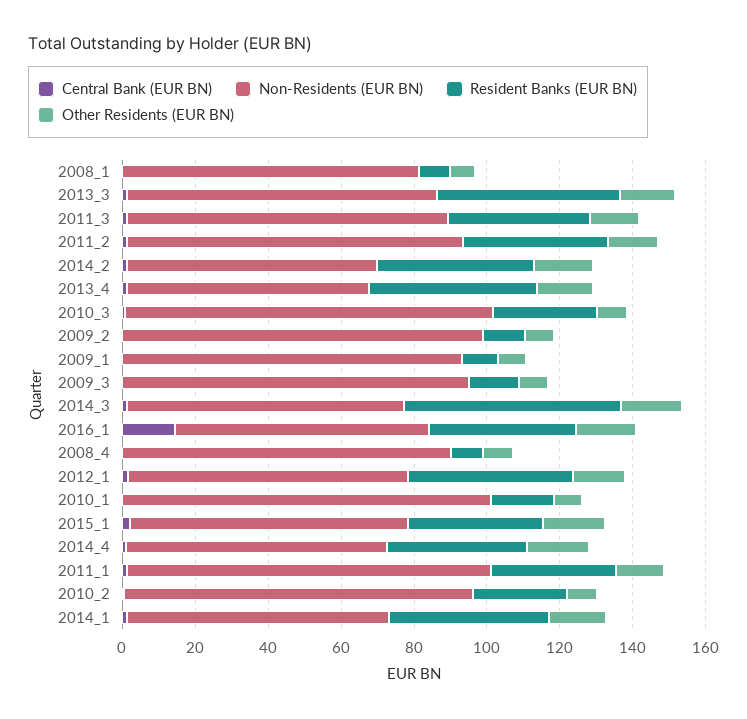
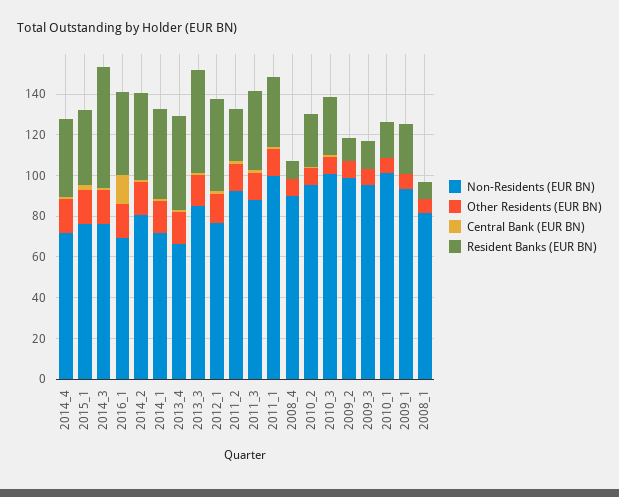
  {
    "Central Bank (EUR BN)": {
      "2008_1": 0,
      "2013_3": 0,
      "2011_3": 0,
      "2011_2": 0,
      "2014_2": 0,
      "2013_4": 0,
      "2010_3": 0,
      "2009_2": 0,
      "2009_1": 0,
      "2009_3": 0,
      "2014_3": 0,
      "2016_1": 15,
      "2008_4": 0,
      "2012_1": 0,
      "2010_1": 0,
      "2015_1": 0,
      "2014_4": 0,
      "2011_1": 0,
      "2010_2": 0,
      "2014_1": 0
    },
    "Non-Residents (EUR BN)": {
      "2008_1": 80,
      "2013_3": 85,
      "2011_3": 90,
      "2011_2": 90,
-     "2014_2": 70,
+     "2014_2": 80,
      "2013_4": 65,
      "2010_3": 100,
      "2009_2": 100,
      "2009_1": 95,
      "2009_3": 95,
      "2014_3": 75,
      "2016_1": 70,
      "2008_4": 90,
      "2012_1": 75,
      "2010_1": 100,
      "2015_1": 75,
      "2014_4": 70,
      "2011_1": 100,
      "2010_2": 95,
      "2014_1": 70
    },
    "Resident Banks (EUR BN)": {
      "2008_1": 10,
      "2013_3": 50,
      "2011_3": 40,
-     "2011_2": 40,
+     "2011_2": 25,
      "2014_2": 45,
      "2013_4": 45,
      "2010_3": 30,
      "2009_2": 10,
-     "2009_1": 10,
+     "2009_1": 25,
      "2009_3": 15,
      "2014_3": 60,
      "2016_1": 40,
      "2008_4": 10,
      "2012_1": 45,
      "2010_1": 15,
      "2015_1": 35,
      "2014_4": 40,
      "2011_1": 35,
      "2010_2": 25,
      "2014_1": 45
    },
    "Other Residents (EUR BN)": {
      "2008_1": 5,
      "2013_3": 15,
      "2011_3": 15,
      "2011_2": 15,
      "2014_2": 15,
      "2013_4": 15,
      "2010_3": 10,
      "2009_2": 10,
      "2009_1": 10,
      "2009_3": 10,
      "2014_3": 15,
      "2016_1": 15,
      "2008_4": 10,
      "2012_1": 15,
      "2010_1": 10,
      "2015_1": 15,
      "2014_4": 15,
      "2011_1": 15,
      "2010_2": 10,
      "2014_1": 15
    }
  }

